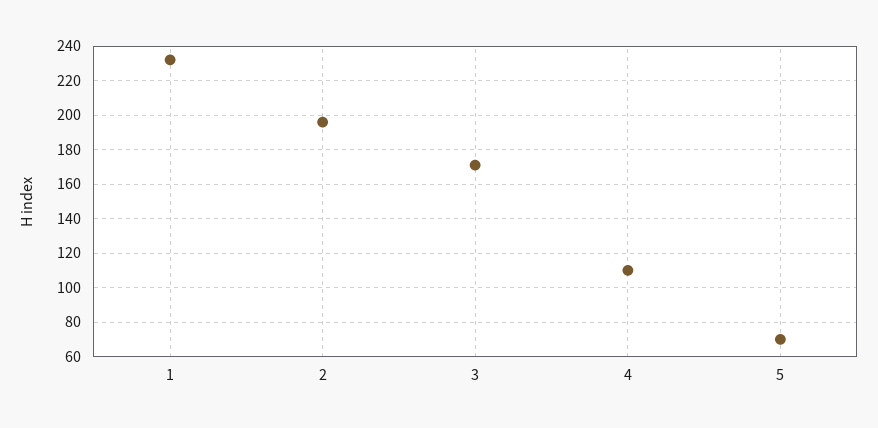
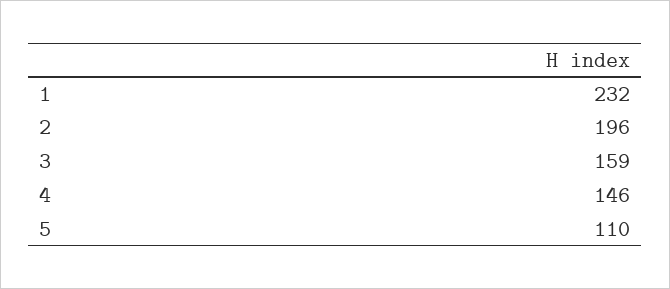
  {
    "1": 232,
    "2": 196,
-   "3": 170,
+   "3": 159,
-   "4": 110,
+   "4": 146,
-   "5": 70
+   "5": 110
  }

